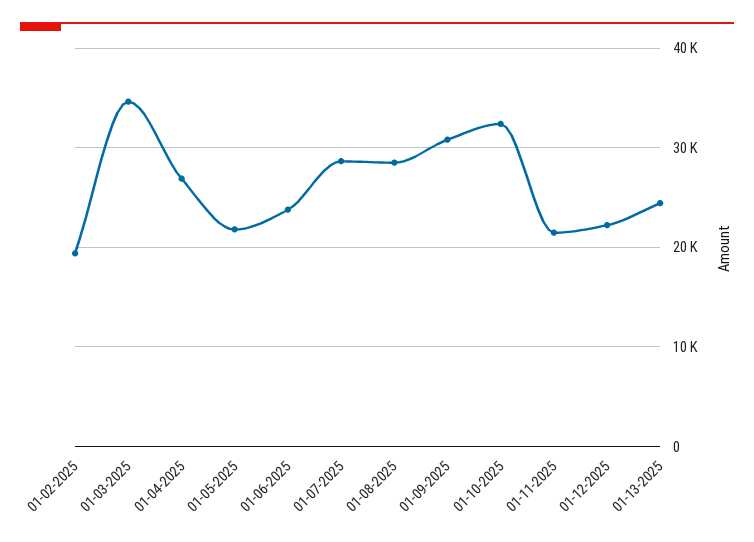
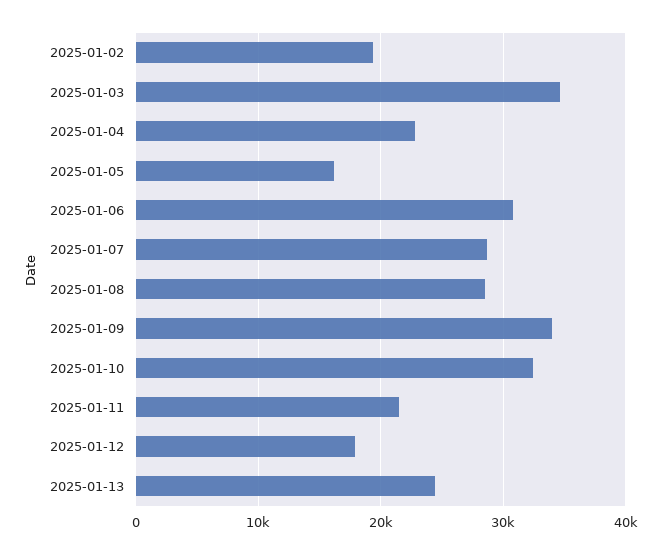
  {
    "01-02-2025": 19000,
    "01-03-2025": 35000,
-   "01-04-2025": 27000,
+   "01-04-2025": 23000,
-   "01-05-2025": 22000,
+   "01-05-2025": 16000,
-   "01-06-2025": 24000,
+   "01-06-2025": 31000,
    "01-07-2025": 29000,
    "01-08-2025": 29000,
-   "01-09-2025": 31000,
+   "01-09-2025": 34000,
    "01-10-2025": 32000,
    "01-11-2025": 21000,
-   "01-12-2025": 22000,
+   "01-12-2025": 18000,
    "01-13-2025": 24000
  }

